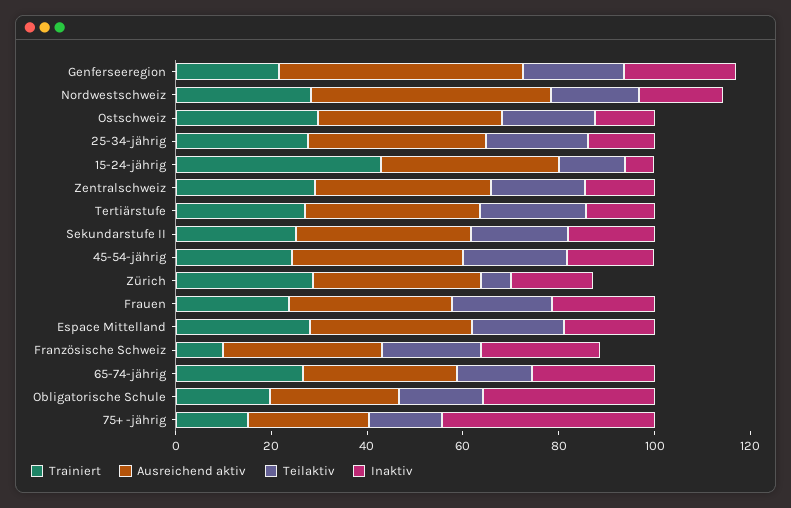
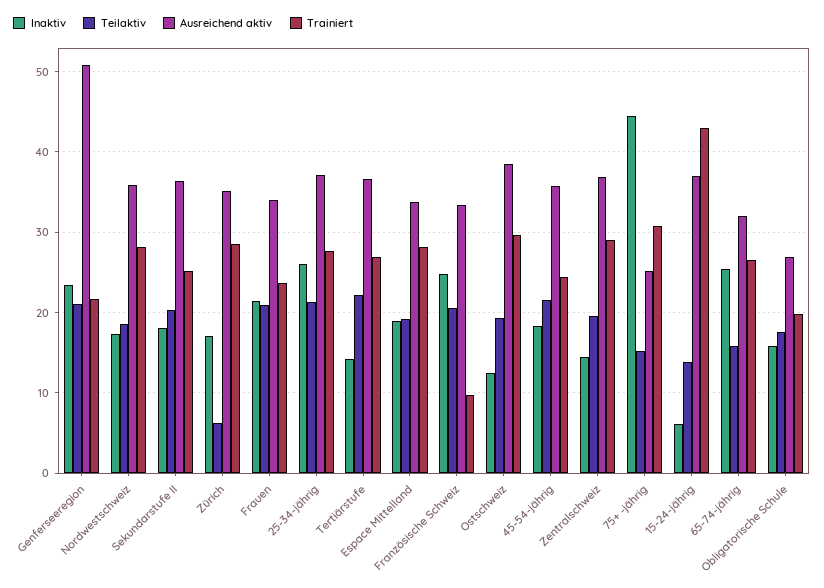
  {
    "Trainiert": {
      "Genferseeregion": 22,
      "Nordwestschweiz": 28,
      "Ostschweiz": 30,
      "25-34-jährig": 28,
      "15-24-jährig": 43,
      "Zentralschweiz": 29,
      "Tertiärstufe": 27,
      "Sekundarstufe II": 25,
      "45-54-jährig": 24,
      "Zürich": 29,
      "Frauen": 24,
      "Espace Mittelland": 28,
      "Französische Schweiz": 10,
      "65-74-jährig": 27,
      "Obligatorische Schule": 20,
-     "75+ -jährig": 15
+     "75+ -jährig": 31
    },
    "Ausreichend aktiv": {
      "Genferseeregion": 51,
-     "Nordwestschweiz": 50,
+     "Nordwestschweiz": 36,
      "Ostschweiz": 39,
      "25-34-jährig": 37,
      "15-24-jährig": 37,
      "Zentralschweiz": 37,
      "Tertiärstufe": 37,
      "Sekundarstufe II": 36,
      "45-54-jährig": 36,
      "Zürich": 35,
      "Frauen": 34,
      "Espace Mittelland": 34,
      "Französische Schweiz": 33,
      "65-74-jährig": 32,
      "Obligatorische Schule": 27,
      "75+ -jährig": 25
    },
    "Teilaktiv": {
      "Genferseeregion": 21,
      "Nordwestschweiz": 19,
      "Ostschweiz": 19,
      "25-34-jährig": 21,
      "15-24-jährig": 14,
      "Zentralschweiz": 20,
      "Tertiärstufe": 22,
      "Sekundarstufe II": 20,
      "45-54-jährig": 22,
      "Zürich": 6,
      "Frauen": 21,
      "Espace Mittelland": 19,
      "Französische Schweiz": 21,
      "65-74-jährig": 16,
      "Obligatorische Schule": 18,
      "75+ -jährig": 15
    },
    "Inaktiv": {
      "Genferseeregion": 23,
      "Nordwestschweiz": 17,
      "Ostschweiz": 12,
-     "25-34-jährig": 15,
+     "25-34-jährig": 26,
      "15-24-jährig": 6,
      "Zentralschweiz": 15,
      "Tertiärstufe": 14,
      "Sekundarstufe II": 18,
      "45-54-jährig": 18,
      "Zürich": 17,
      "Frauen": 21,
      "Espace Mittelland": 19,
      "Französische Schweiz": 25,
      "65-74-jährig": 25,
-     "Obligatorische Schule": 35,
+     "Obligatorische Schule": 16,
      "75+ -jährig": 44
    }
  }

